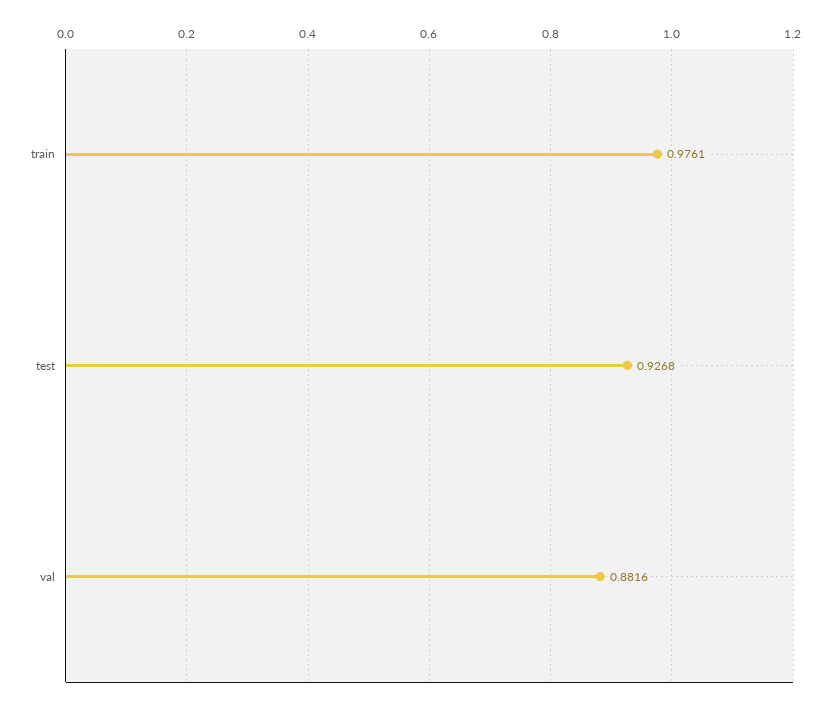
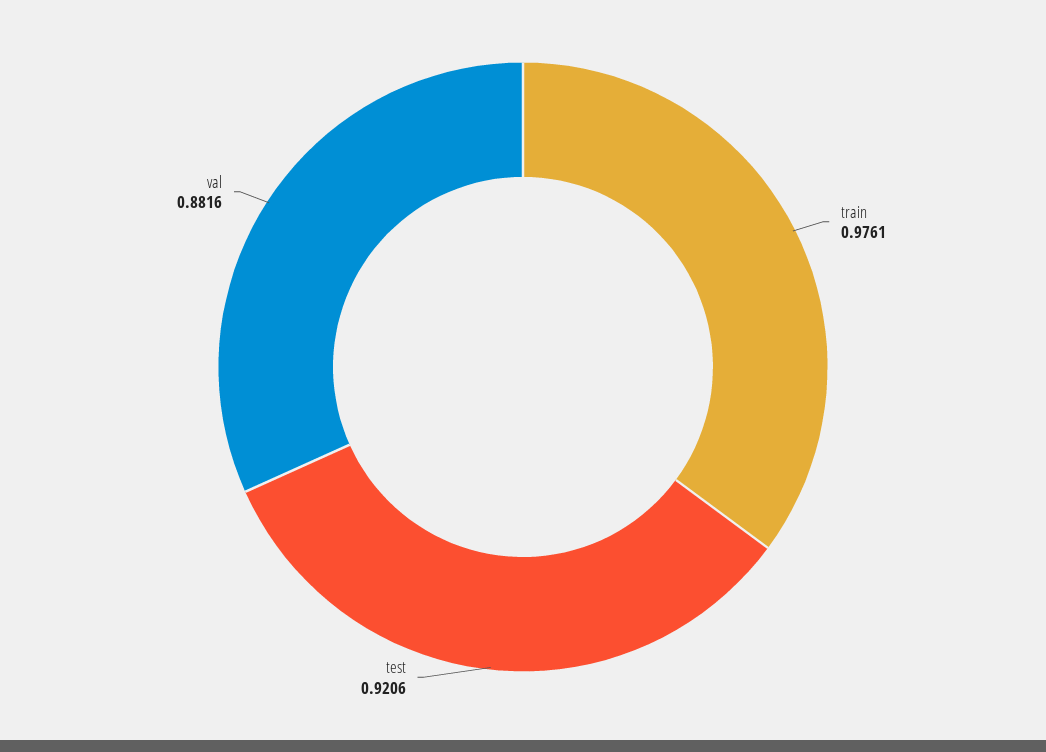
  {
    "train": 0.9761,
-   "test": 0.9268,
+   "test": 0.9206,
    "val": 0.8816
  }

